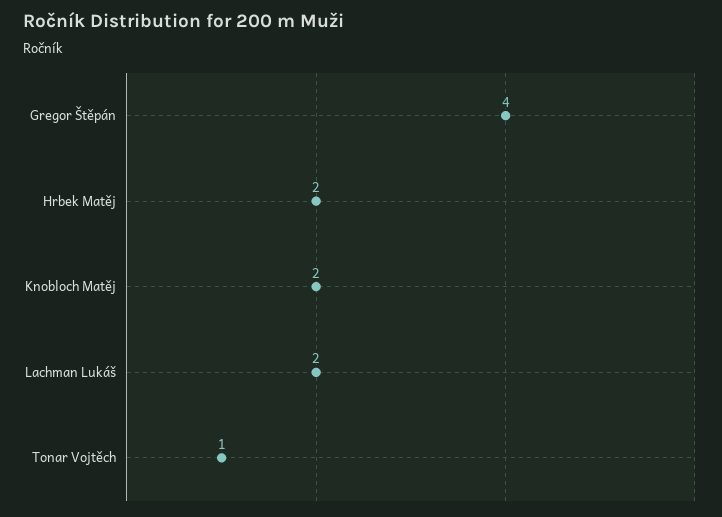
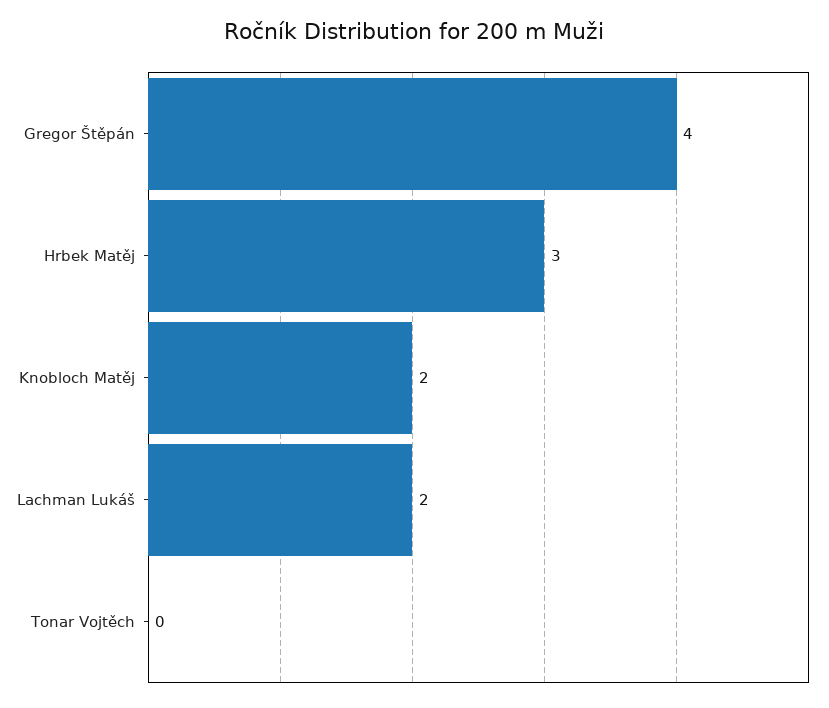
  {
    "Gregor Štěpán": 4,
-   "Hrbek Matěj": 2,
+   "Hrbek Matěj": 3,
    "Knobloch Matěj": 2,
    "Lachman Lukáš": 2,
-   "Tonar Vojtěch": 1
+   "Tonar Vojtěch": 0
  }

